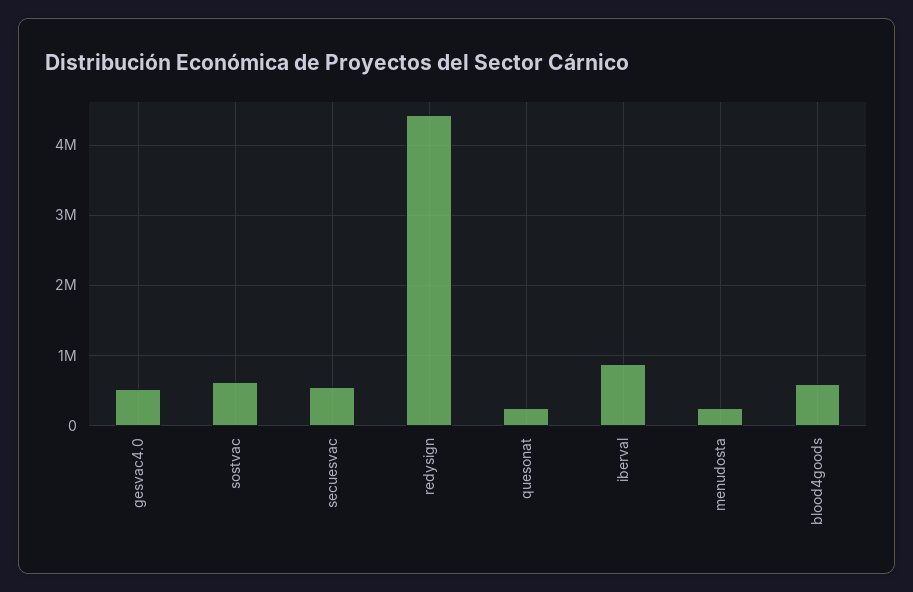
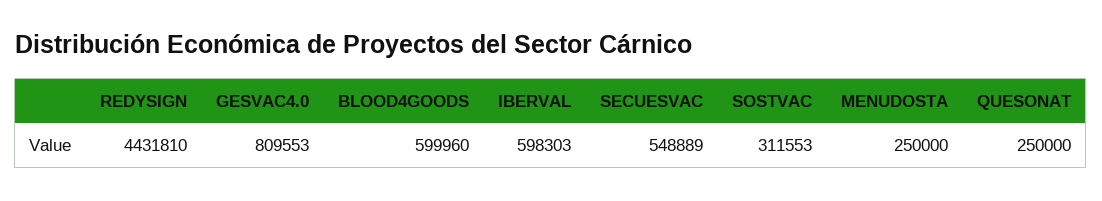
  {
-   "gesvac4.0": 500000,
+   "gesvac4.0": 809553,
-   "sostvac": 600000,
+   "sostvac": 311553,
    "secuesvac": 548889,
    "redysign": 4431810,
    "quesonat": 250000,
-   "iberval": 900000,
+   "iberval": 598303,
    "menudosta": 250000,
    "blood4goods": 599960
  }

